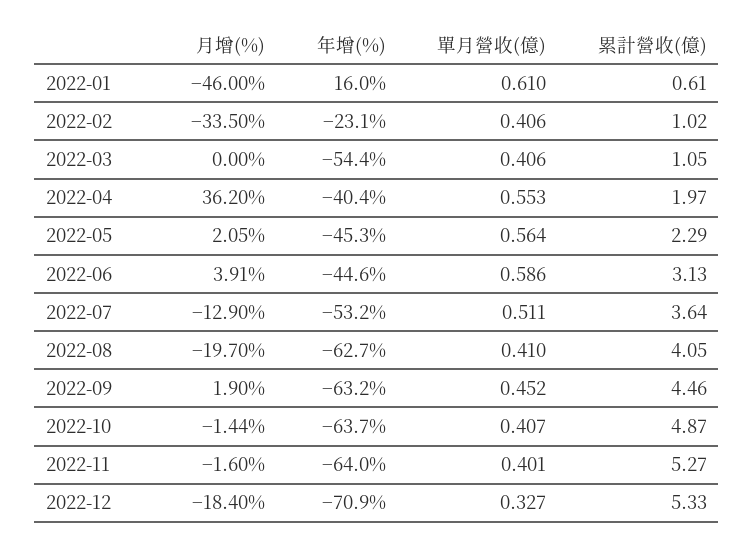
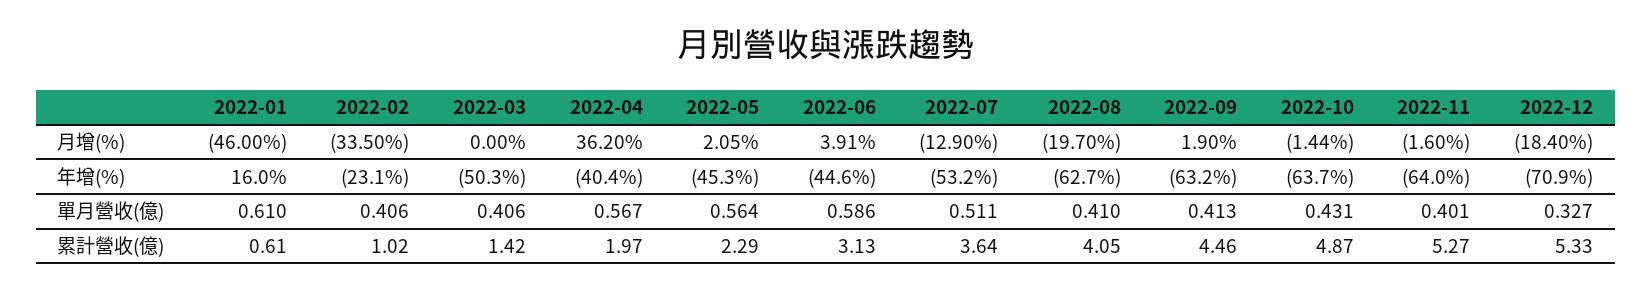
  {
    "月增(%)": {
      "2022-01": -46,
      "2022-02": -33.5,
      "2022-03": 0,
      "2022-04": 36.2,
      "2022-05": 2.05,
      "2022-06": 3.91,
      "2022-07": -12.9,
      "2022-08": -19.7,
      "2022-09": 1.9,
      "2022-10": -1.44,
      "2022-11": -1.6,
      "2022-12": -18.4
    },
    "年增(%)": {
      "2022-01": 16,
      "2022-02": -23.1,
-     "2022-03": -54.4,
+     "2022-03": -50.3,
      "2022-04": -40.4,
      "2022-05": -45.3,
      "2022-06": -44.6,
      "2022-07": -53.2,
      "2022-08": -62.7,
      "2022-09": -63.2,
      "2022-10": -63.7,
      "2022-11": -64,
      "2022-12": -70.9
    },
    "單月營收(億)": {
      "2022-01": 0.61,
      "2022-02": 0.406,
      "2022-03": 0.406,
-     "2022-04": 0.553,
+     "2022-04": 0.567,
      "2022-05": 0.564,
      "2022-06": 0.586,
      "2022-07": 0.511,
      "2022-08": 0.41,
-     "2022-09": 0.452,
+     "2022-09": 0.413,
-     "2022-10": 0.407,
+     "2022-10": 0.431,
      "2022-11": 0.401,
      "2022-12": 0.327
    },
    "累計營收(億)": {
      "2022-01": 0.61,
      "2022-02": 1.02,
-     "2022-03": 1.05,
+     "2022-03": 1.42,
      "2022-04": 1.97,
      "2022-05": 2.29,
      "2022-06": 3.13,
      "2022-07": 3.64,
      "2022-08": 4.05,
      "2022-09": 4.46,
      "2022-10": 4.87,
      "2022-11": 5.27,
      "2022-12": 5.33
    }
  }

